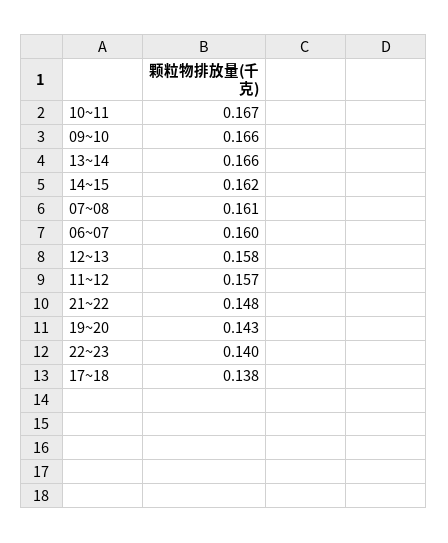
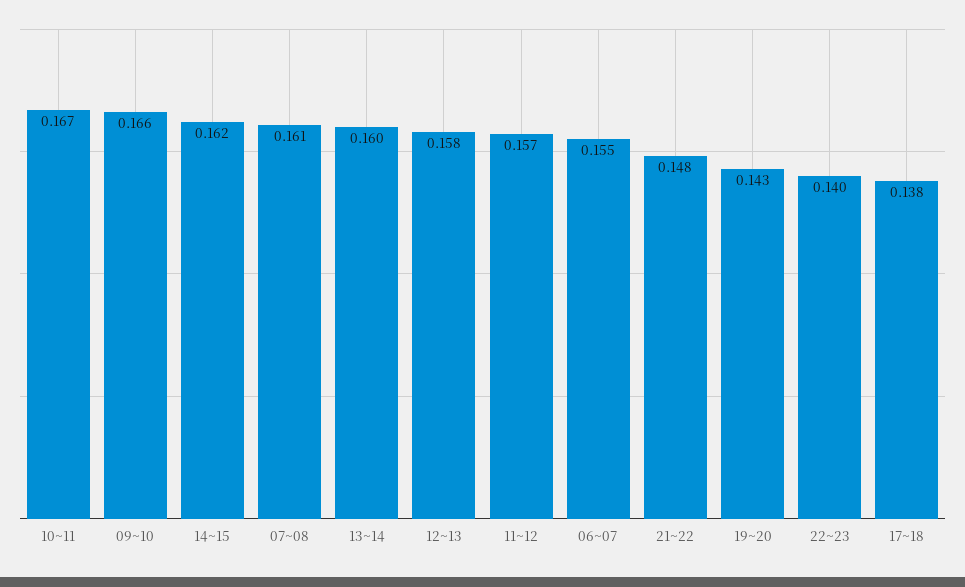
  {
    "10~11": 0.167,
    "09~10": 0.166,
-   "13~14": 0.166,
+   "13~14": 0.16,
    "14~15": 0.162,
    "07~08": 0.161,
-   "06~07": 0.16,
+   "06~07": 0.155,
    "12~13": 0.158,
    "11~12": 0.157,
    "21~22": 0.148,
    "19~20": 0.143,
    "22~23": 0.14,
    "17~18": 0.138
  }

